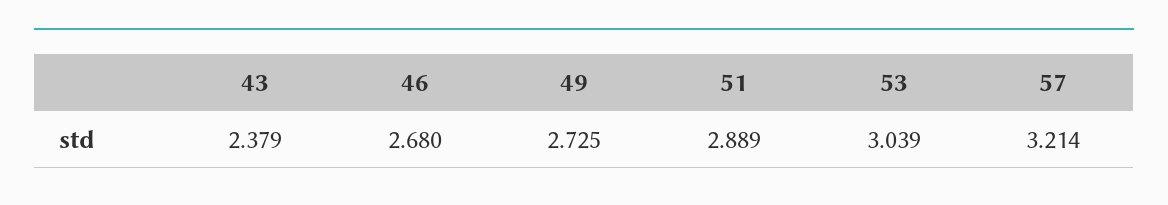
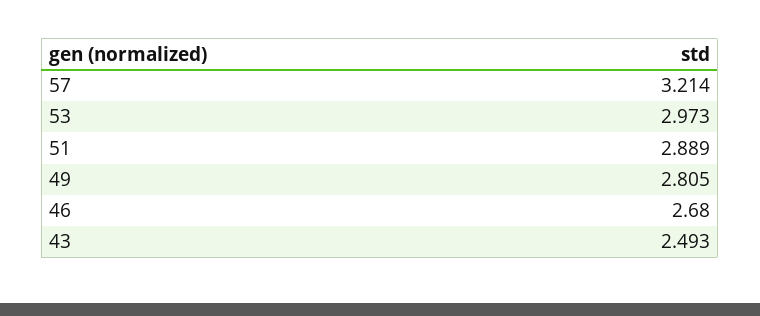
  {
-   "43": 2.379,
+   "43": 2.493,
    "46": 2.68,
-   "49": 2.725,
+   "49": 2.805,
    "51": 2.889,
-   "53": 3.039,
+   "53": 2.973,
    "57": 3.214
  }

